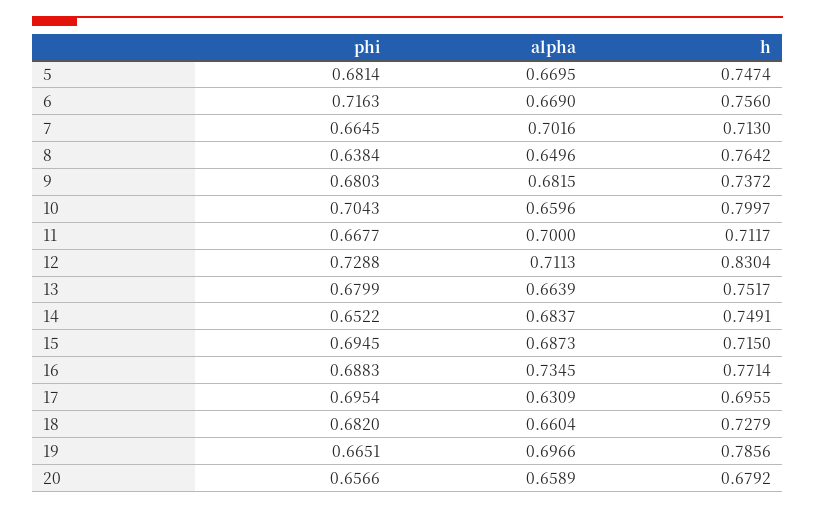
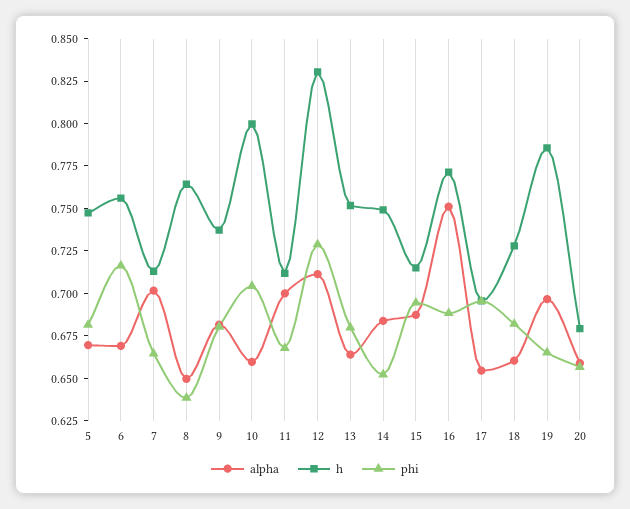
  {
    "phi": {
      "5": 0.6814,
      "6": 0.7163,
      "7": 0.6645,
      "8": 0.6384,
      "9": 0.6803,
      "10": 0.7043,
      "11": 0.6677,
      "12": 0.7288,
      "13": 0.6799,
      "14": 0.6522,
      "15": 0.6945,
      "16": 0.6883,
      "17": 0.6954,
      "18": 0.682,
      "19": 0.6651,
      "20": 0.6566
    },
    "alpha": {
      "5": 0.6695,
      "6": 0.669,
      "7": 0.7016,
      "8": 0.6496,
      "9": 0.6815,
      "10": 0.6596,
      "11": 0.7,
      "12": 0.7113,
      "13": 0.6639,
      "14": 0.6837,
      "15": 0.6873,
-     "16": 0.7345,
+     "16": 0.75,
-     "17": 0.6309,
+     "17": 0.655,
      "18": 0.6604,
      "19": 0.6966,
      "20": 0.6589
    },
    "h": {
      "5": 0.7474,
      "6": 0.756,
      "7": 0.713,
      "8": 0.7642,
      "9": 0.7372,
      "10": 0.7997,
      "11": 0.7117,
      "12": 0.8304,
      "13": 0.7517,
      "14": 0.7491,
      "15": 0.715,
      "16": 0.7714,
      "17": 0.6955,
      "18": 0.7279,
      "19": 0.7856,
      "20": 0.6792
    }
  }

